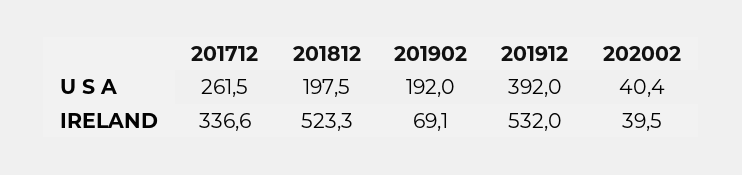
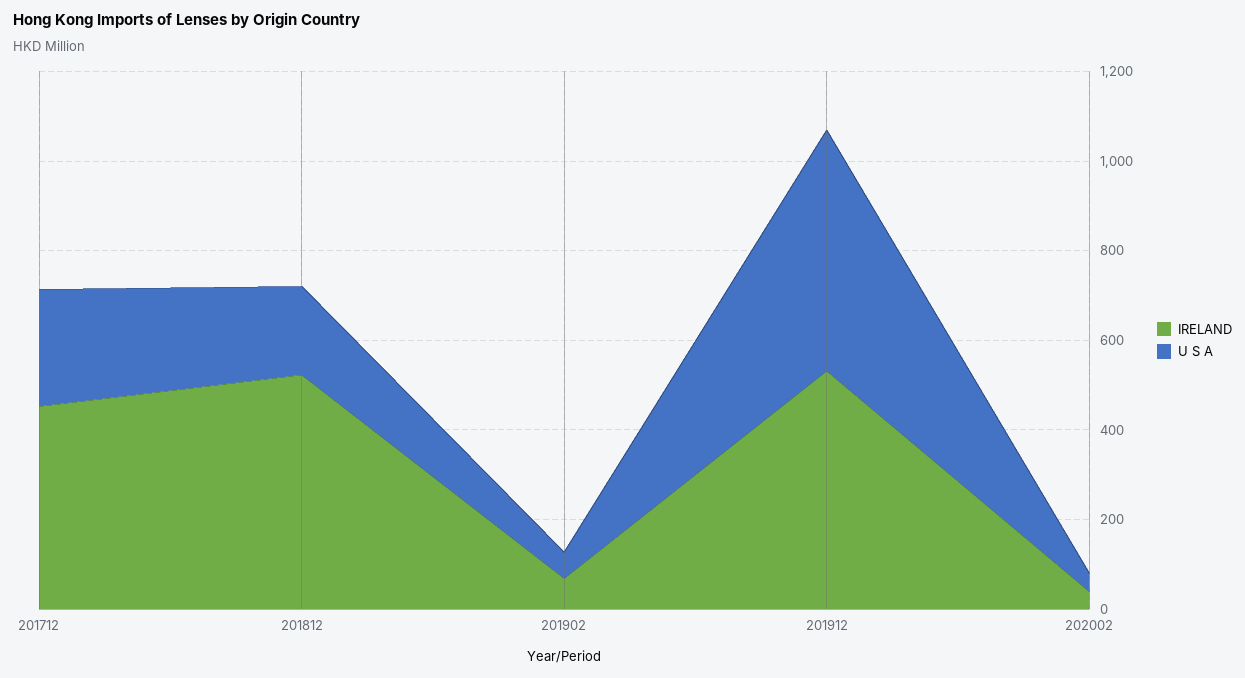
  {
    "U S A": {
      "201712": 261.5,
      "201812": 197.5,
-     "201902": 192,
+     "201902": 50,
-     "201912": 392,
+     "201912": 550,
      "202002": 40.4
    },
    "IRELAND": {
-     "201712": 336.6,
+     "201712": 450,
      "201812": 523.3,
      "201902": 69.1,
      "201912": 532,
      "202002": 39.5
    }
  }

